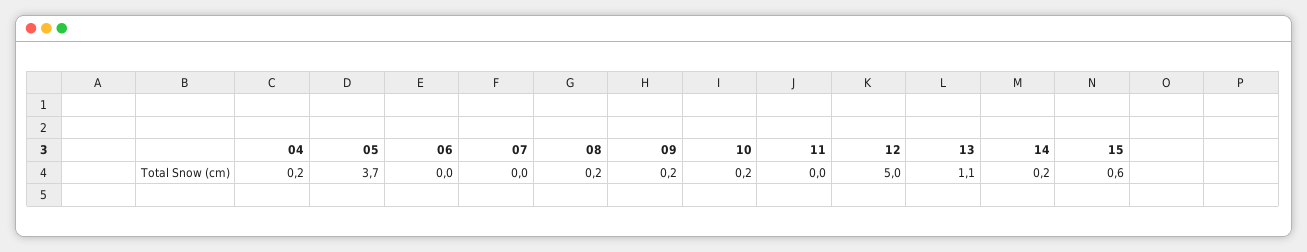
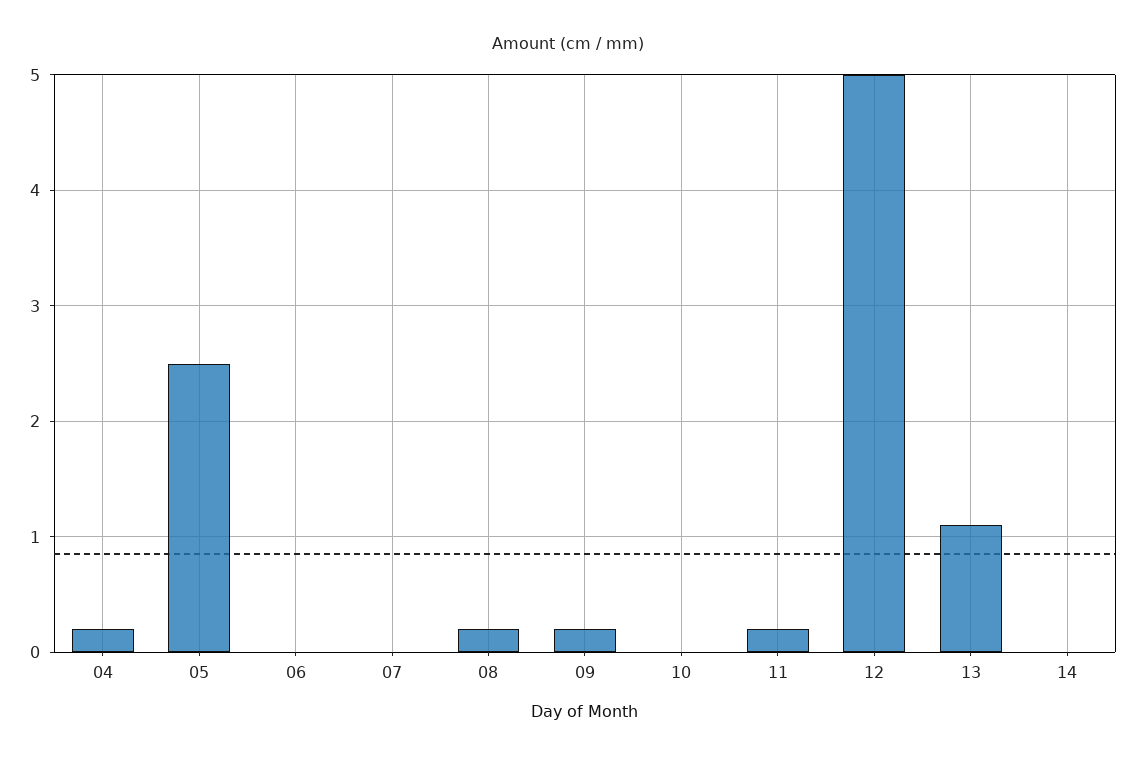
  {
    "04": 0.2,
-   "05": 3.7,
+   "05": 2.5,
    "06": 0,
    "07": 0,
    "08": 0.2,
    "09": 0.2,
-   "10": 0.2,
+   "10": 0,
-   "11": 0,
+   "11": 0.2,
    "12": 5,
    "13": 1.1,
-   "14": 0.2,
+   "14": 0
-   "15": 0.6
  }

